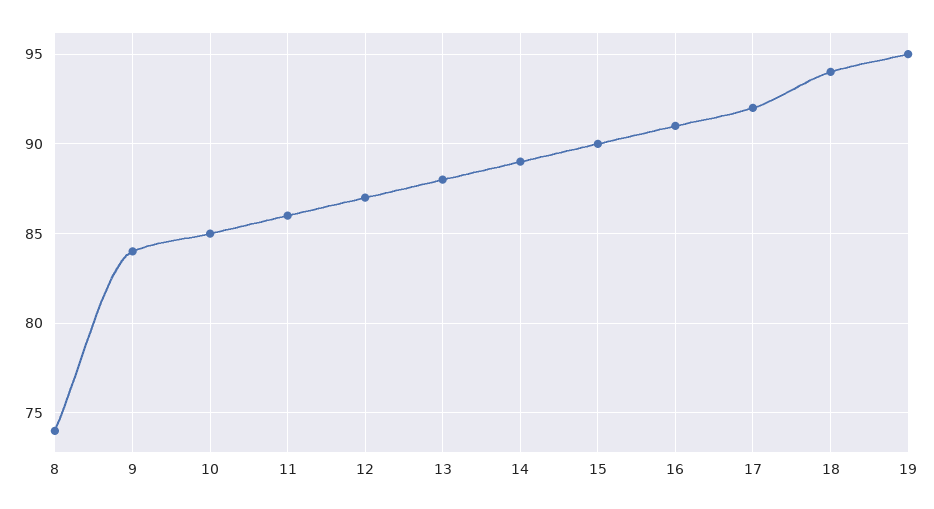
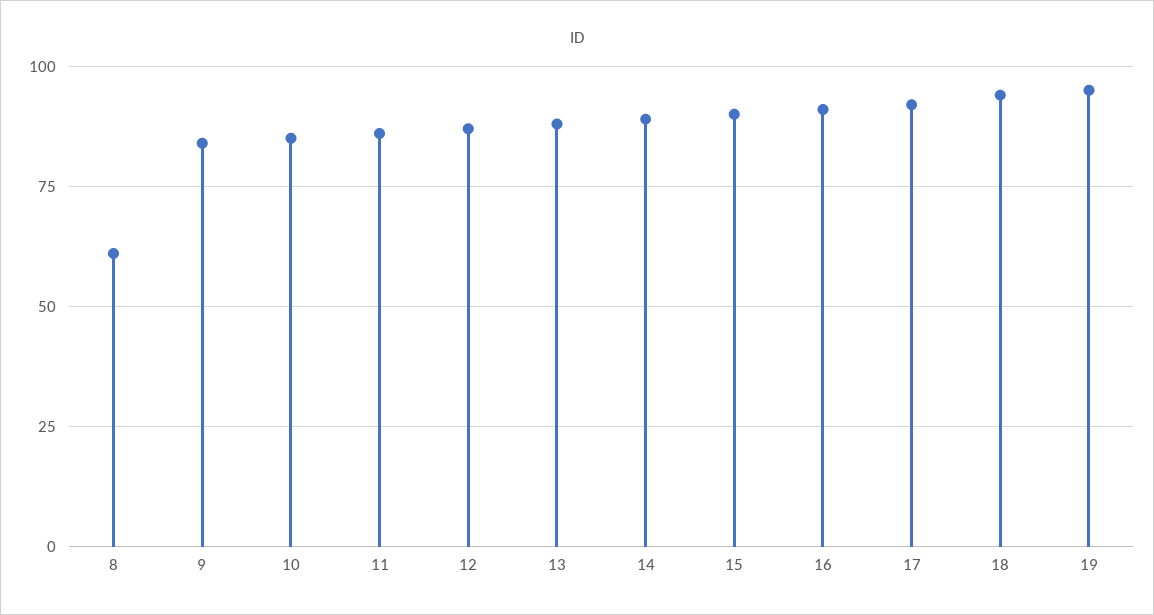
  {
-   "8": 74,
+   "8": 60,
    "9": 84,
    "10": 85,
    "11": 86,
    "12": 87,
    "13": 88,
    "14": 89,
    "15": 90,
    "16": 91,
    "17": 92,
    "18": 94,
    "19": 95
  }

